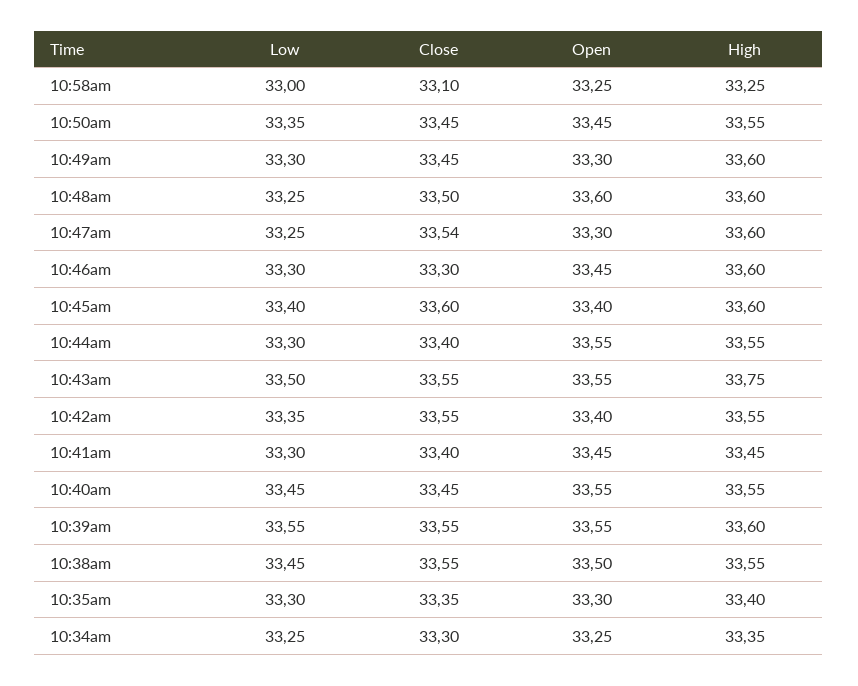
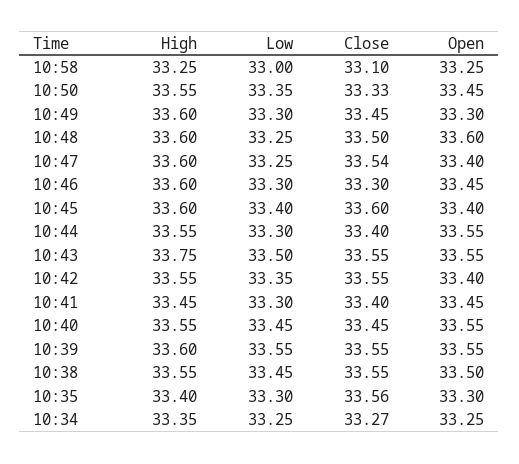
  {
    "Low": {
      "10:58am": 33,
      "10:50am": 33.35,
      "10:49am": 33.3,
      "10:48am": 33.25,
      "10:47am": 33.25,
      "10:46am": 33.3,
      "10:45am": 33.4,
      "10:44am": 33.3,
      "10:43am": 33.5,
      "10:42am": 33.35,
      "10:41am": 33.3,
      "10:40am": 33.45,
      "10:39am": 33.55,
      "10:38am": 33.45,
      "10:35am": 33.3,
      "10:34am": 33.25
    },
    "Close": {
      "10:58am": 33.1,
-     "10:50am": 33.45,
+     "10:50am": 33.33,
      "10:49am": 33.45,
      "10:48am": 33.5,
      "10:47am": 33.54,
      "10:46am": 33.3,
      "10:45am": 33.6,
      "10:44am": 33.4,
      "10:43am": 33.55,
      "10:42am": 33.55,
      "10:41am": 33.4,
      "10:40am": 33.45,
      "10:39am": 33.55,
      "10:38am": 33.55,
-     "10:35am": 33.35,
+     "10:35am": 33.56,
-     "10:34am": 33.3
+     "10:34am": 33.27
    },
    "Open": {
      "10:58am": 33.25,
      "10:50am": 33.45,
      "10:49am": 33.3,
      "10:48am": 33.6,
-     "10:47am": 33.3,
+     "10:47am": 33.4,
      "10:46am": 33.45,
      "10:45am": 33.4,
      "10:44am": 33.55,
      "10:43am": 33.55,
      "10:42am": 33.4,
      "10:41am": 33.45,
      "10:40am": 33.55,
      "10:39am": 33.55,
      "10:38am": 33.5,
      "10:35am": 33.3,
      "10:34am": 33.25
    },
    "High": {
      "10:58am": 33.25,
      "10:50am": 33.55,
      "10:49am": 33.6,
      "10:48am": 33.6,
      "10:47am": 33.6,
      "10:46am": 33.6,
      "10:45am": 33.6,
      "10:44am": 33.55,
      "10:43am": 33.75,
      "10:42am": 33.55,
      "10:41am": 33.45,
      "10:40am": 33.55,
      "10:39am": 33.6,
      "10:38am": 33.55,
      "10:35am": 33.4,
      "10:34am": 33.35
    }
  }

